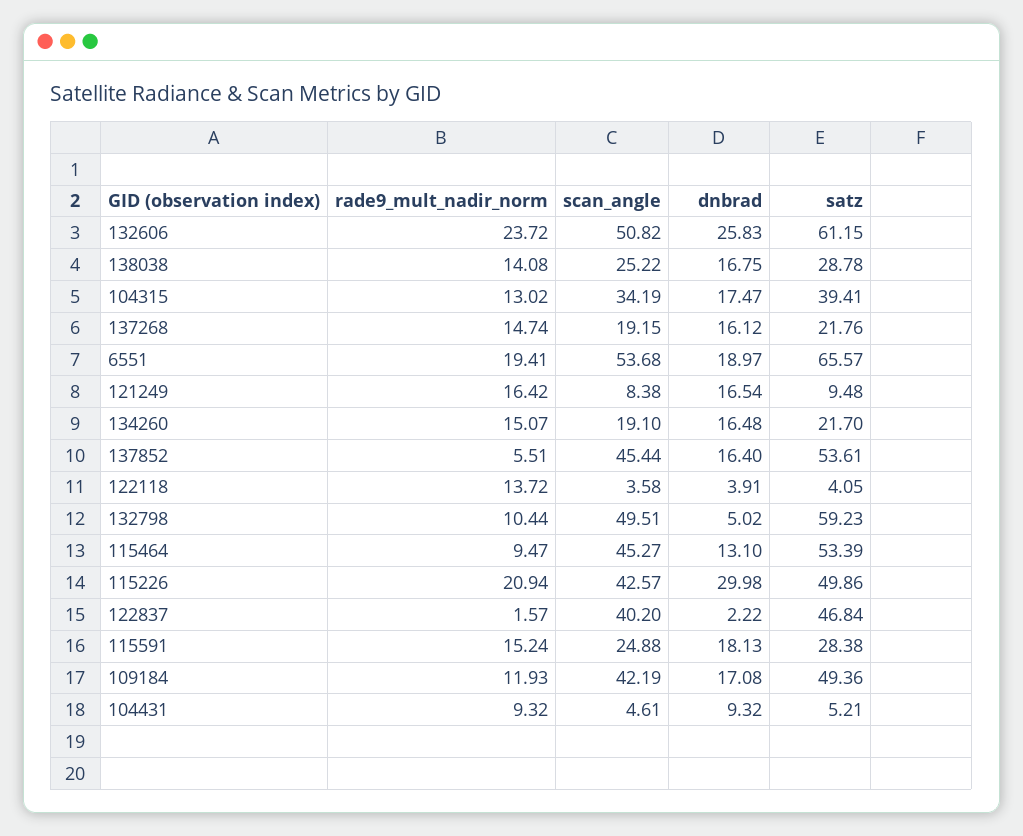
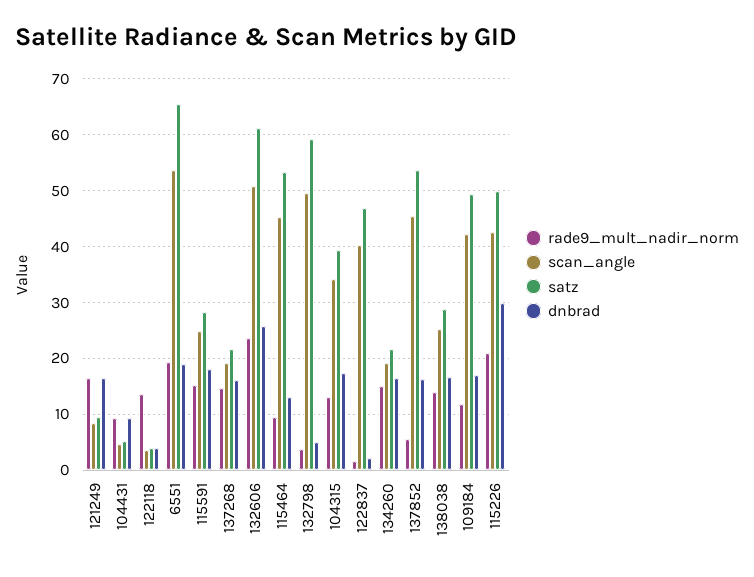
  {
    "rade9_mult_nadir_norm": {
      "132606": 23.72,
      "138038": 14.08,
      "104315": 13.02,
      "137268": 14.74,
      "6551": 19.41,
      "121249": 16.42,
      "134260": 15.07,
      "137852": 5.51,
      "122118": 13.72,
-     "132798": 10.44,
+     "132798": 4,
      "115464": 9.47,
      "115226": 20.94,
      "122837": 1.57,
      "115591": 15.24,
      "109184": 11.93,
      "104431": 9.32
    },
    "scan_angle": {
      "132606": 50.82,
      "138038": 25.22,
      "104315": 34.19,
      "137268": 19.15,
      "6551": 53.68,
      "121249": 8.38,
      "134260": 19.1,
      "137852": 45.44,
      "122118": 3.58,
      "132798": 49.51,
      "115464": 45.27,
      "115226": 42.57,
      "122837": 40.2,
      "115591": 24.88,
      "109184": 42.19,
      "104431": 4.61
    },
    "dnbrad": {
      "132606": 25.83,
      "138038": 16.75,
      "104315": 17.47,
      "137268": 16.12,
      "6551": 18.97,
      "121249": 16.54,
      "134260": 16.48,
      "137852": 16.4,
      "122118": 3.91,
      "132798": 5.02,
      "115464": 13.1,
      "115226": 29.98,
      "122837": 2.22,
      "115591": 18.13,
      "109184": 17.08,
      "104431": 9.32
    },
    "satz": {
      "132606": 61.15,
      "138038": 28.78,
      "104315": 39.41,
      "137268": 21.76,
      "6551": 65.57,
      "121249": 9.48,
      "134260": 21.7,
      "137852": 53.61,
      "122118": 4.05,
      "132798": 59.23,
      "115464": 53.39,
      "115226": 49.86,
      "122837": 46.84,
      "115591": 28.38,
      "109184": 49.36,
      "104431": 5.21
    }
  }

